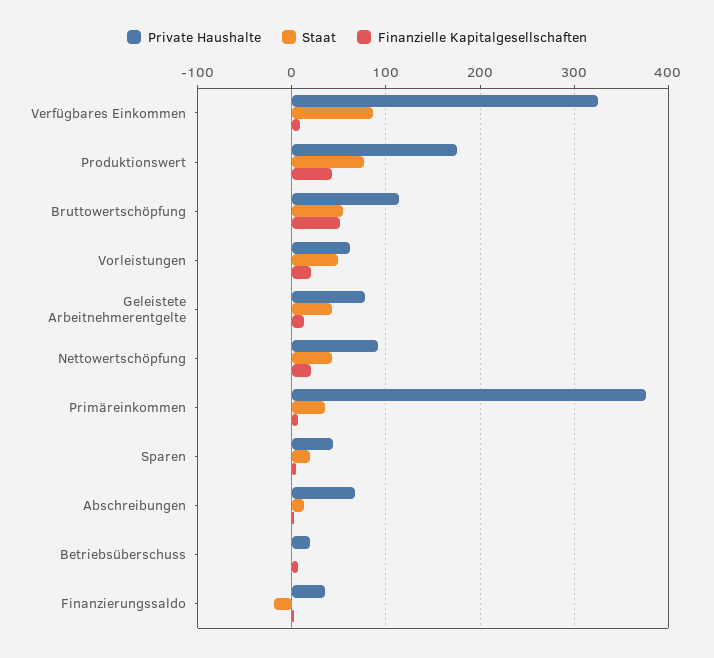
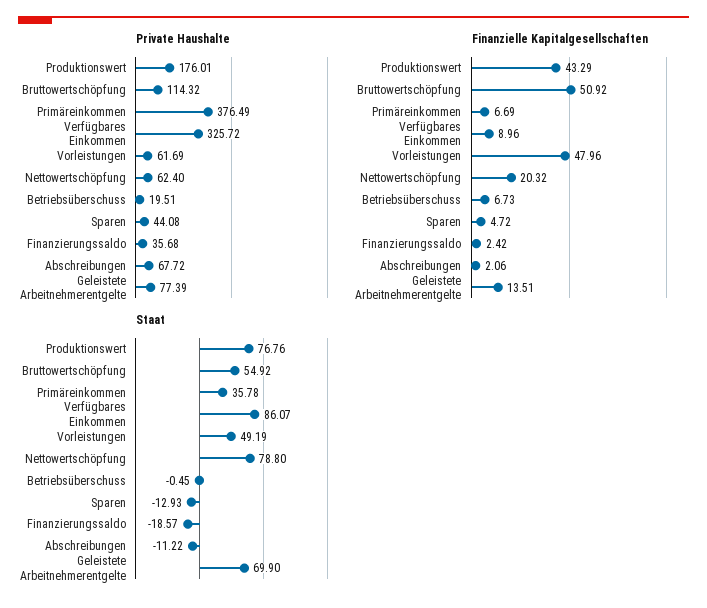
  {
    "Private Haushalte": {
      "Verfügbares Einkommen": 325.72,
      "Produktionswert": 176.01,
      "Bruttowertschöpfung": 114.32,
      "Vorleistungen": 61.69,
      "Geleistete Arbeitnehmerentgelte": 77.39,
-     "Nettowertschöpfung": 90,
+     "Nettowertschöpfung": 62.4,
      "Primäreinkommen": 376.49,
      "Sparen": 44.08,
      "Abschreibungen": 67.72,
      "Betriebsüberschuss": 19.51,
      "Finanzierungssaldo": 35.68
    },
    "Staat": {
      "Verfügbares Einkommen": 86.07,
      "Produktionswert": 76.76,
      "Bruttowertschöpfung": 54.92,
      "Vorleistungen": 49.19,
-     "Geleistete Arbeitnehmerentgelte": 40,
+     "Geleistete Arbeitnehmerentgelte": 69.9,
-     "Nettowertschöpfung": 40,
+     "Nettowertschöpfung": 78.8,
      "Primäreinkommen": 35.78,
-     "Sparen": 20,
+     "Sparen": -12.93,
-     "Abschreibungen": 10,
+     "Abschreibungen": -11.22,
      "Betriebsüberschuss": -0.45,
      "Finanzierungssaldo": -18.57
    },
    "Finanzielle Kapitalgesellschaften": {
      "Verfügbares Einkommen": 8.96,
      "Produktionswert": 43.29,
      "Bruttowertschöpfung": 50.92,
-     "Vorleistungen": 20,
+     "Vorleistungen": 47.96,
      "Geleistete Arbeitnehmerentgelte": 13.51,
      "Nettowertschöpfung": 20.32,
      "Primäreinkommen": 6.69,
      "Sparen": 4.72,
      "Abschreibungen": 2.06,
      "Betriebsüberschuss": 6.73,
      "Finanzierungssaldo": 2.42
    }
  }

